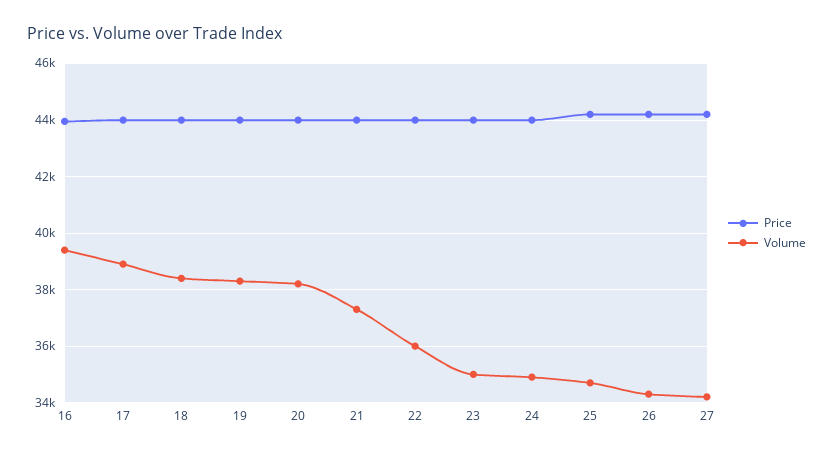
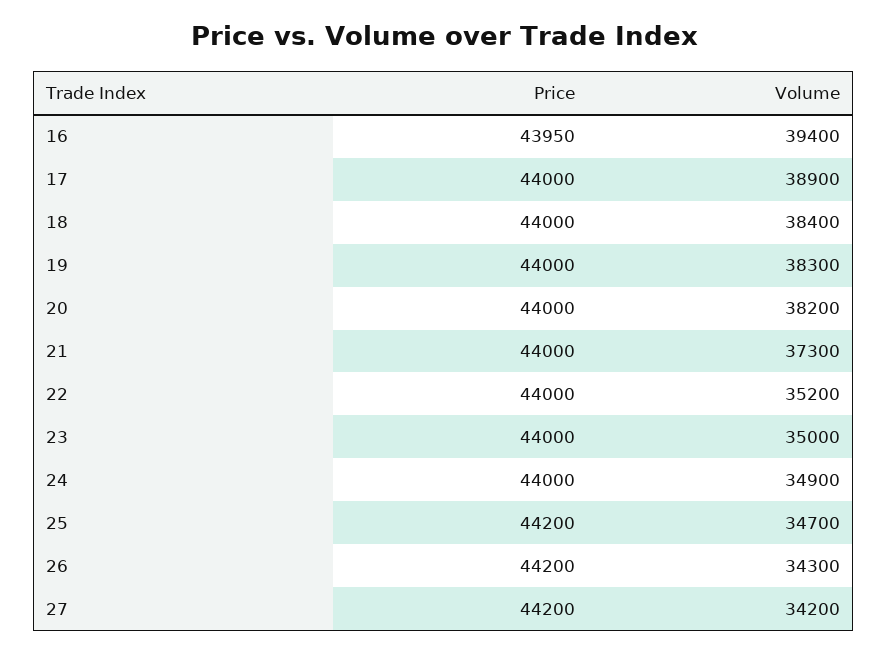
  {
    "Price": {
      "16": 43950,
      "17": 44000,
      "18": 44000,
      "19": 44000,
      "20": 44000,
      "21": 44000,
      "22": 44000,
      "23": 44000,
      "24": 44000,
      "25": 44200,
      "26": 44200,
      "27": 44200
    },
    "Volume": {
      "16": 39400,
      "17": 38900,
      "18": 38400,
      "19": 38300,
      "20": 38200,
      "21": 37300,
-     "22": 36000,
+     "22": 35200,
      "23": 35000,
      "24": 34900,
      "25": 34700,
      "26": 34300,
      "27": 34200
    }
  }

